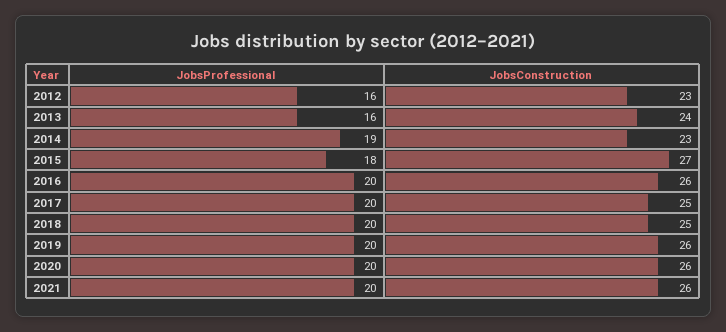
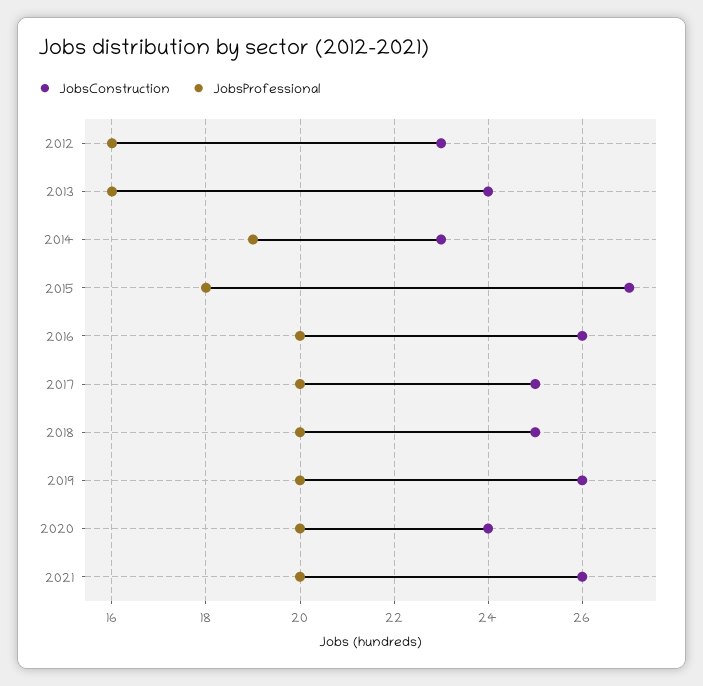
  {
    "JobsProfessional": {
      "2012": 16,
      "2013": 16,
      "2014": 19,
      "2015": 18,
      "2016": 20,
      "2017": 20,
      "2018": 20,
      "2019": 20,
      "2020": 20,
      "2021": 20
    },
    "JobsConstruction": {
      "2012": 23,
      "2013": 24,
      "2014": 23,
      "2015": 27,
      "2016": 26,
      "2017": 25,
      "2018": 25,
      "2019": 26,
-     "2020": 26,
+     "2020": 24,
      "2021": 26
    }
  }

